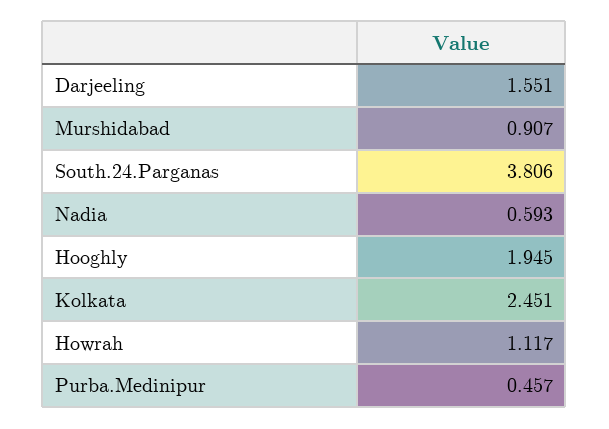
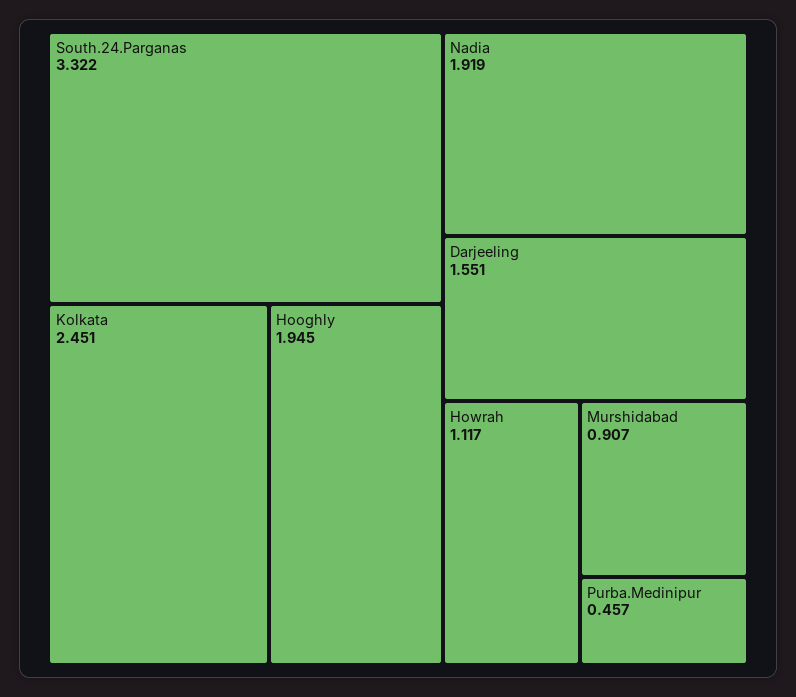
  {
    "Darjeeling": 1.551,
    "Murshidabad": 0.907,
-   "South.24.Parganas": 3.806,
+   "South.24.Parganas": 3.322,
-   "Nadia": 0.593,
+   "Nadia": 1.919,
    "Hooghly": 1.945,
    "Kolkata": 2.451,
    "Howrah": 1.117,
    "Purba.Medinipur": 0.457
  }

